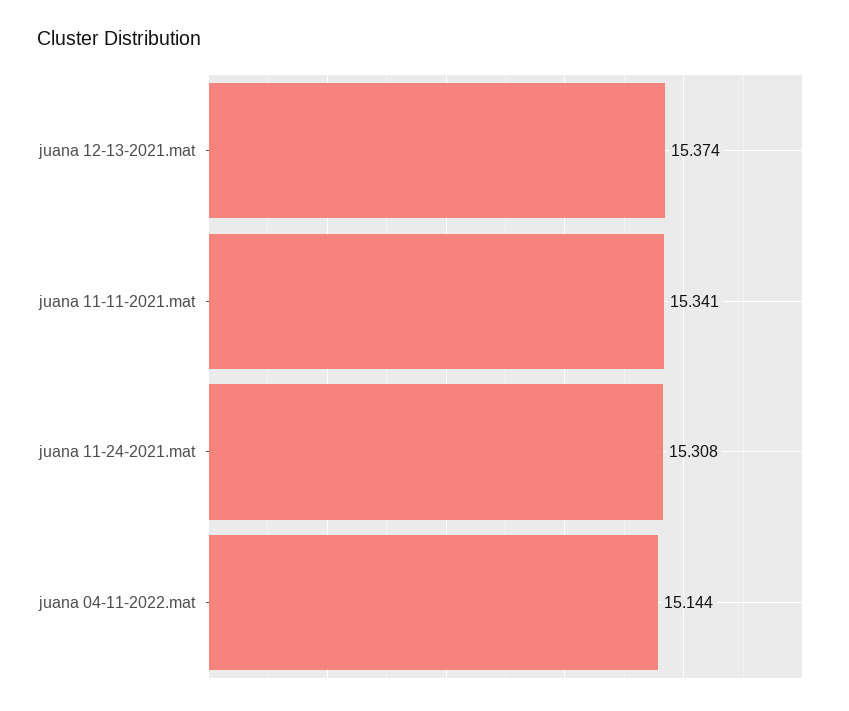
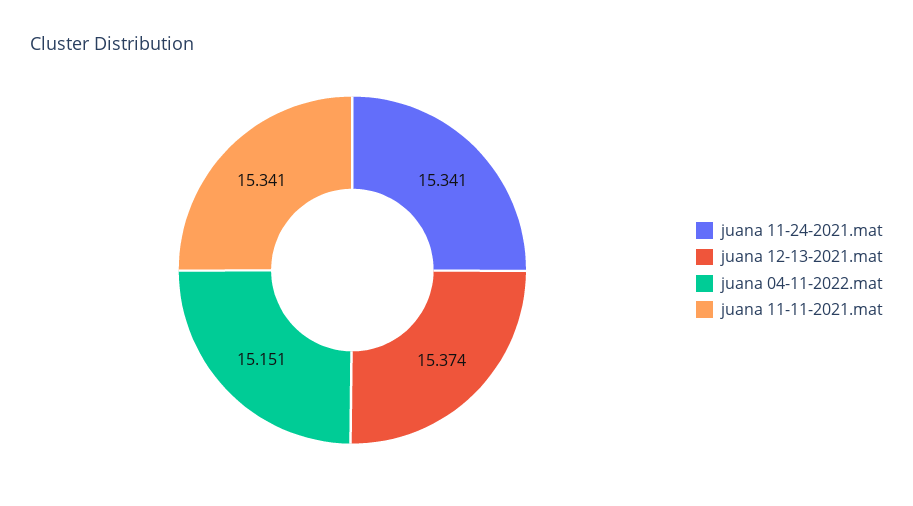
  {
    "juana 12-13-2021.mat": 15.374,
    "juana 11-11-2021.mat": 15.341,
-   "juana 11-24-2021.mat": 15.308,
+   "juana 11-24-2021.mat": 15.341,
-   "juana 04-11-2022.mat": 15.144
+   "juana 04-11-2022.mat": 15.151
  }

